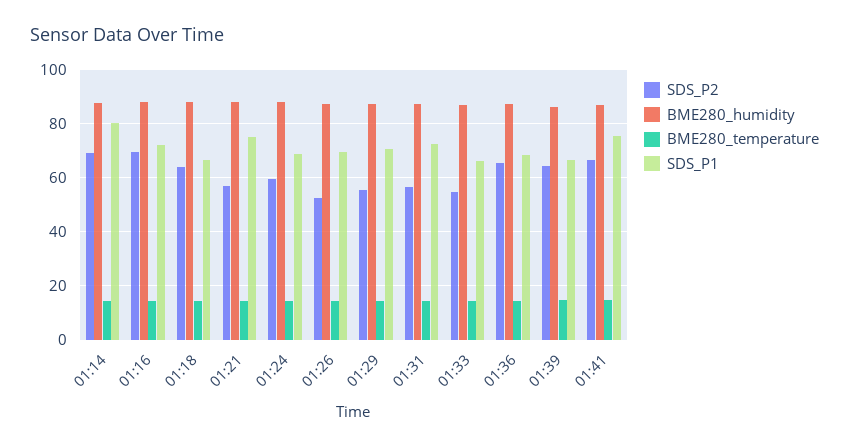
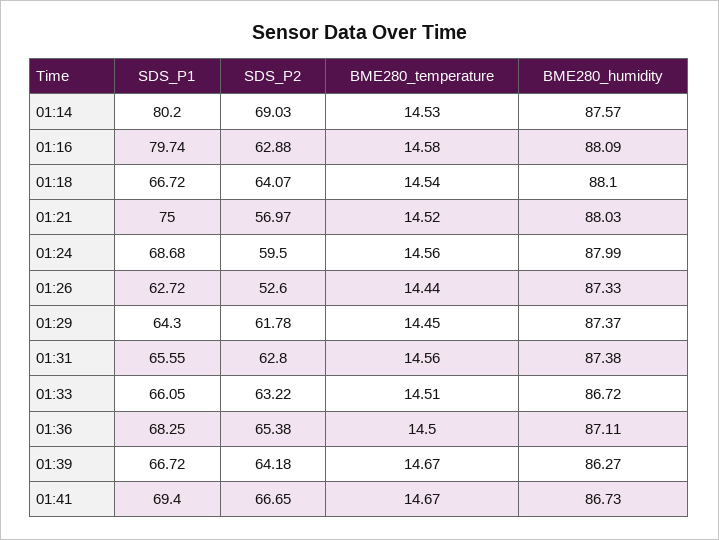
  {
    "SDS_P2": {
      "01:14": 69.03,
-     "01:16": 70,
+     "01:16": 62.88,
      "01:18": 64.07,
      "01:21": 56.97,
      "01:24": 59.5,
      "01:26": 52.6,
-     "01:29": 55,
+     "01:29": 61.78,
-     "01:31": 57.5,
+     "01:31": 62.8,
-     "01:33": 55,
+     "01:33": 63.22,
      "01:36": 65.38,
      "01:39": 64.18,
      "01:41": 66.65
    },
    "BME280_humidity": {
      "01:14": 87.57,
      "01:16": 88.09,
      "01:18": 88.1,
      "01:21": 88.03,
      "01:24": 87.99,
      "01:26": 87.33,
      "01:29": 87.37,
      "01:31": 87.38,
      "01:33": 86.72,
      "01:36": 87.11,
      "01:39": 86.27,
      "01:41": 86.73
    },
    "BME280_temperature": {
      "01:14": 14.53,
      "01:16": 14.58,
      "01:18": 14.54,
      "01:21": 14.52,
      "01:24": 14.56,
      "01:26": 14.44,
      "01:29": 14.45,
      "01:31": 14.56,
      "01:33": 14.51,
      "01:36": 14.5,
      "01:39": 14.67,
      "01:41": 14.67
    },
    "SDS_P1": {
      "01:14": 80.2,
-     "01:16": 72.5,
+     "01:16": 79.74,
      "01:18": 66.72,
      "01:21": 75,
      "01:24": 68.68,
-     "01:26": 70,
+     "01:26": 62.72,
-     "01:29": 70,
+     "01:29": 64.3,
-     "01:31": 72.5,
+     "01:31": 65.55,
      "01:33": 66.05,
      "01:36": 68.25,
      "01:39": 66.72,
-     "01:41": 75
+     "01:41": 69.4
    }
  }

